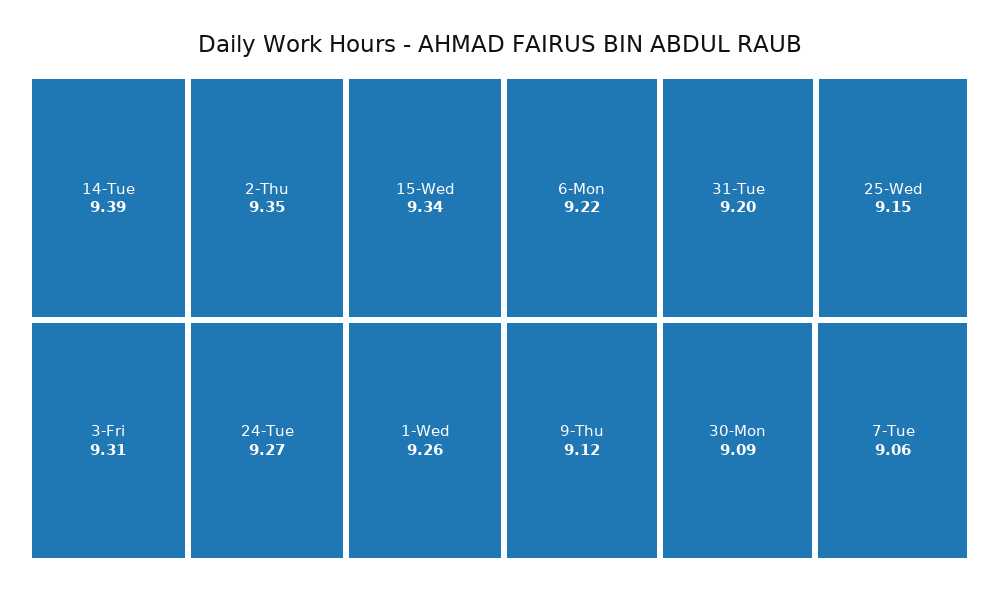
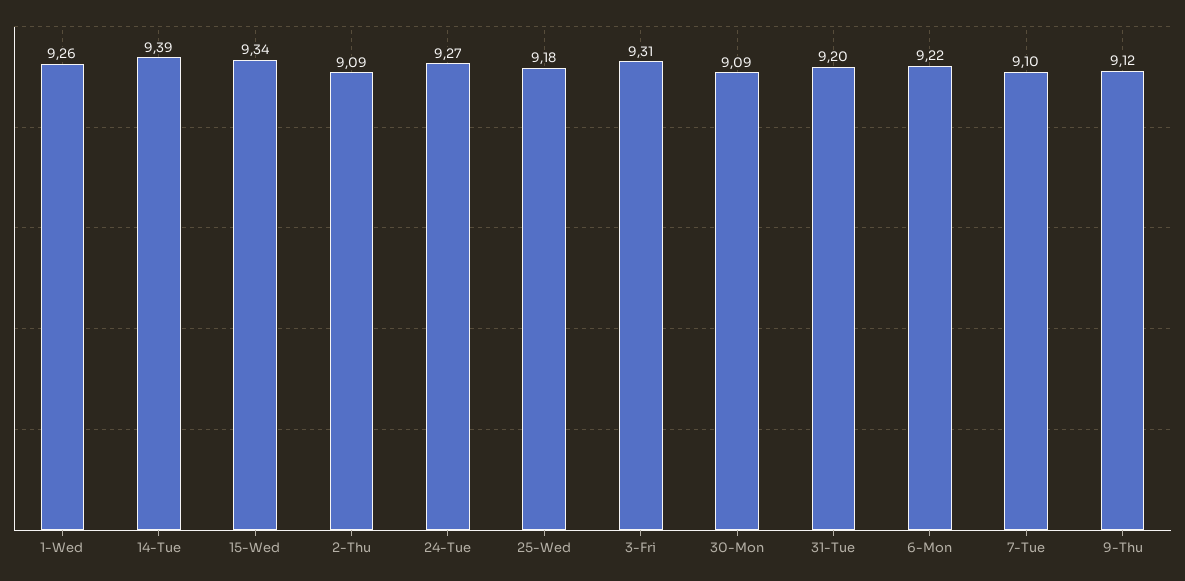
  {
    "14-Tue": 9.39,
-   "2-Thu": 9.35,
+   "2-Thu": 9.09,
    "15-Wed": 9.34,
    "3-Fri": 9.31,
    "24-Tue": 9.27,
    "1-Wed": 9.26,
    "6-Mon": 9.22,
    "31-Tue": 9.2,
-   "25-Wed": 9.15,
+   "25-Wed": 9.18,
    "9-Thu": 9.12,
    "30-Mon": 9.09,
-   "7-Tue": 9.06
+   "7-Tue": 9.1
  }

